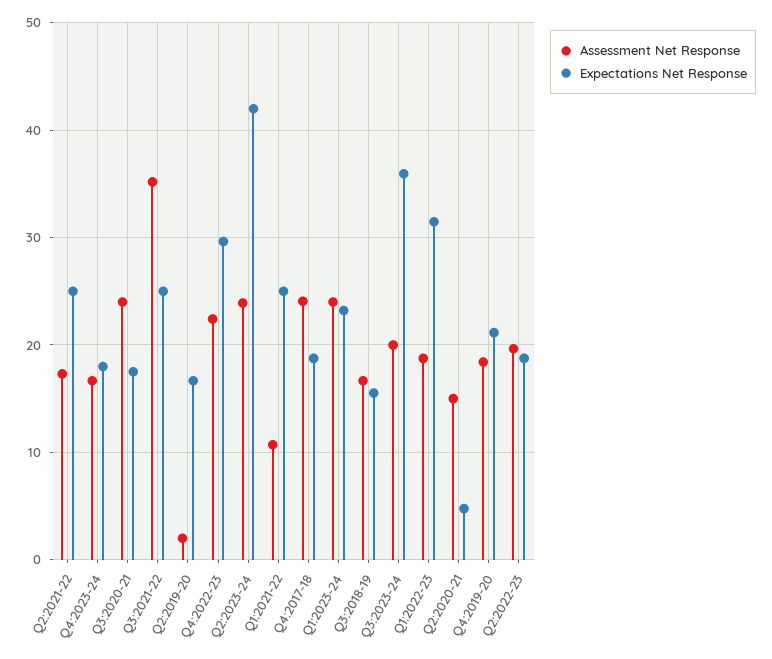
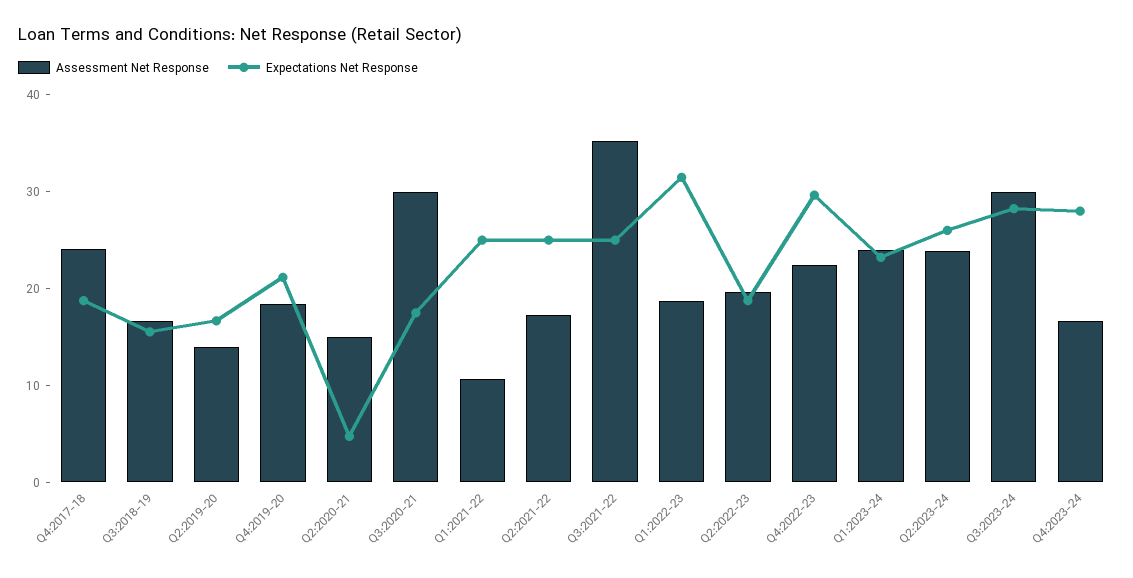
  {
    "Assessment Net Response": {
      "Q2:2021-22": 17,
      "Q4:2023-24": 17,
-     "Q3:2020-21": 24,
+     "Q3:2020-21": 30,
      "Q3:2021-22": 35,
-     "Q2:2019-20": 2,
+     "Q2:2019-20": 14,
      "Q4:2022-23": 22,
      "Q2:2023-24": 24,
      "Q1:2021-22": 11,
      "Q4:2017-18": 24,
      "Q1:2023-24": 24,
      "Q3:2018-19": 17,
-     "Q3:2023-24": 20,
+     "Q3:2023-24": 30,
      "Q1:2022-23": 19,
      "Q2:2020-21": 15,
      "Q4:2019-20": 18,
      "Q2:2022-23": 20
    },
    "Expectations Net Response": {
      "Q2:2021-22": 25,
-     "Q4:2023-24": 18,
+     "Q4:2023-24": 28,
      "Q3:2020-21": 18,
      "Q3:2021-22": 25,
      "Q2:2019-20": 17,
      "Q4:2022-23": 30,
-     "Q2:2023-24": 42,
+     "Q2:2023-24": 26,
      "Q1:2021-22": 25,
      "Q4:2017-18": 19,
      "Q1:2023-24": 23,
      "Q3:2018-19": 16,
-     "Q3:2023-24": 36,
+     "Q3:2023-24": 28,
      "Q1:2022-23": 31,
      "Q2:2020-21": 5,
      "Q4:2019-20": 21,
      "Q2:2022-23": 19
    }
  }

